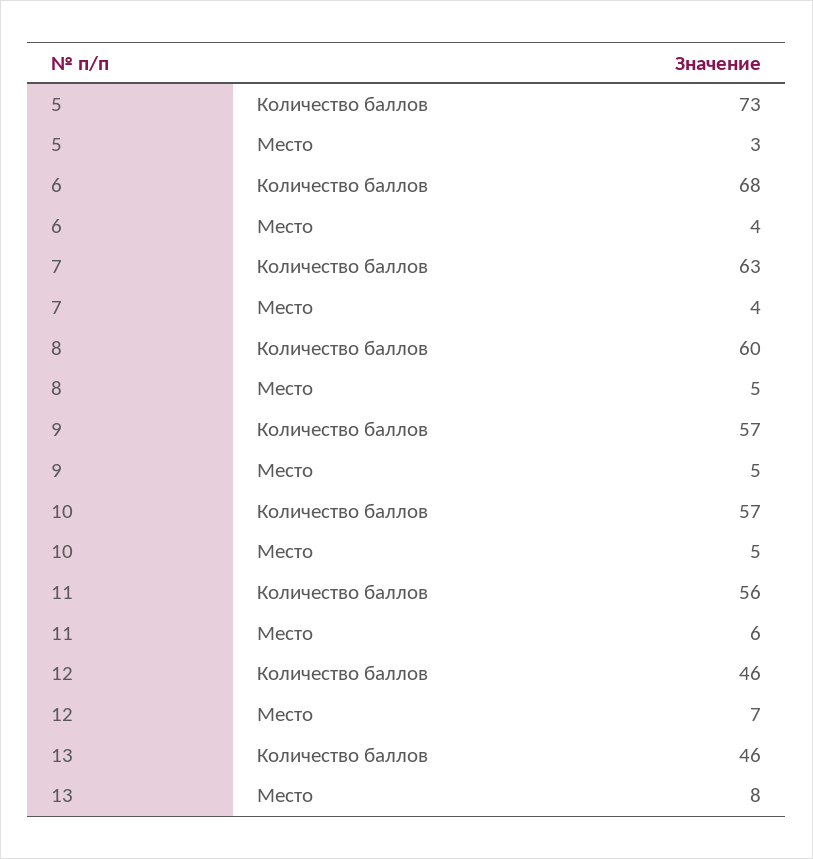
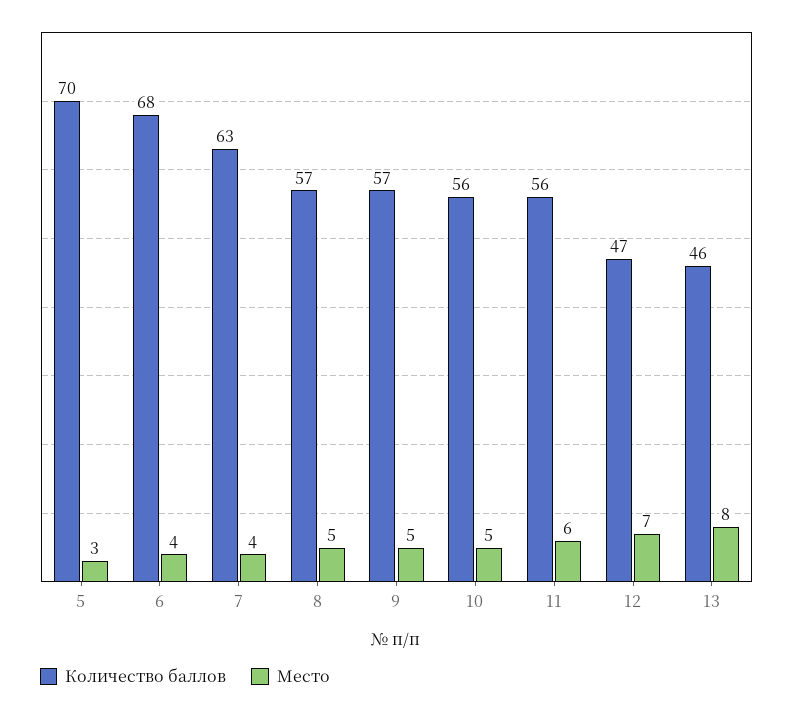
  {
    "Количество баллов": {
-     "5": 73,
+     "5": 70,
      "6": 68,
      "7": 63,
-     "8": 60,
+     "8": 57,
      "9": 57,
-     "10": 57,
+     "10": 56,
      "11": 56,
-     "12": 46,
+     "12": 47,
      "13": 46
    },
    "Место": {
      "5": 3,
      "6": 4,
      "7": 4,
      "8": 5,
      "9": 5,
      "10": 5,
      "11": 6,
      "12": 7,
      "13": 8
    }
  }

